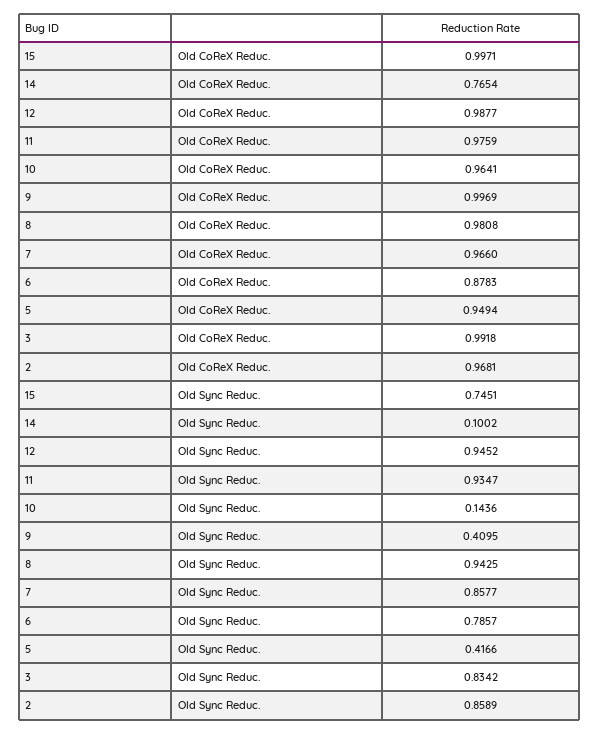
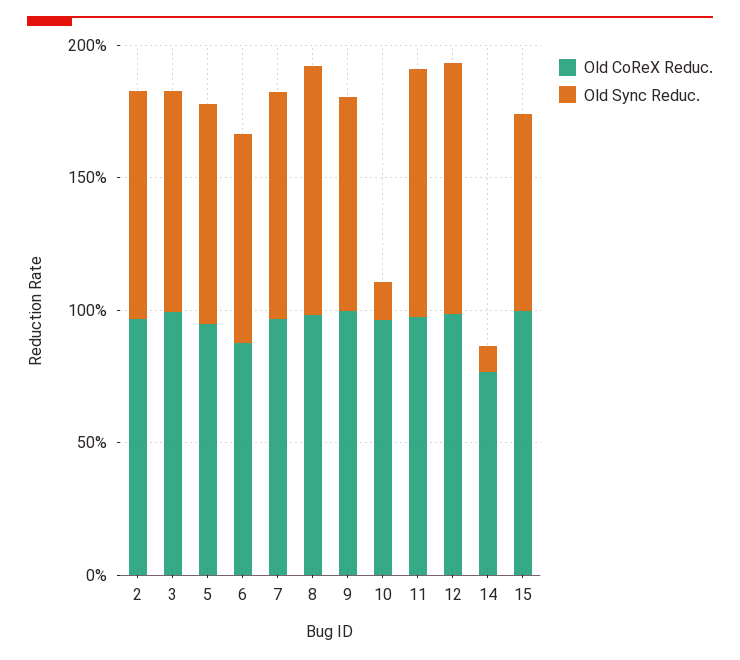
  {
    "Old CoReX Reduc.": {
      "15": 0.9971,
      "14": 0.7654,
      "12": 0.9877,
      "11": 0.9759,
      "10": 0.9641,
      "9": 0.9969,
      "8": 0.9808,
      "7": 0.966,
      "6": 0.8783,
      "5": 0.9494,
      "3": 0.9918,
      "2": 0.9681
    },
    "Old Sync Reduc.": {
      "15": 0.7451,
      "14": 0.1002,
      "12": 0.9452,
      "11": 0.9347,
      "10": 0.1436,
-     "9": 0.4095,
+     "9": 0.8,
      "8": 0.9425,
      "7": 0.8577,
      "6": 0.7857,
-     "5": 0.4166,
+     "5": 0.8,
      "3": 0.8342,
      "2": 0.8589
    }
  }

